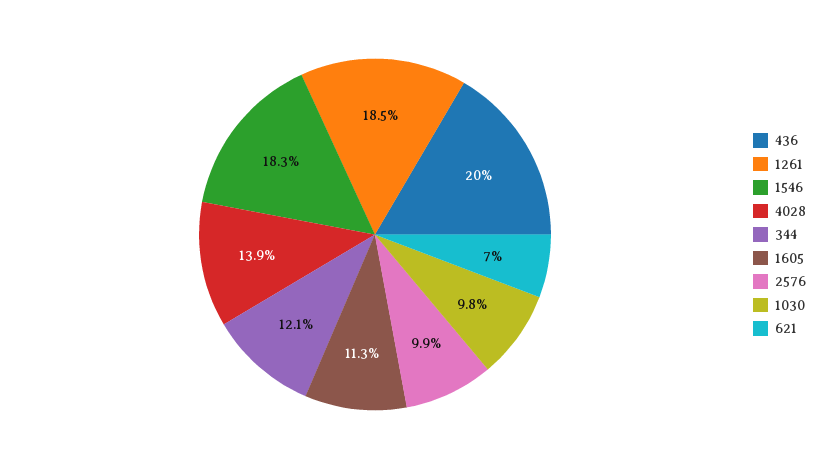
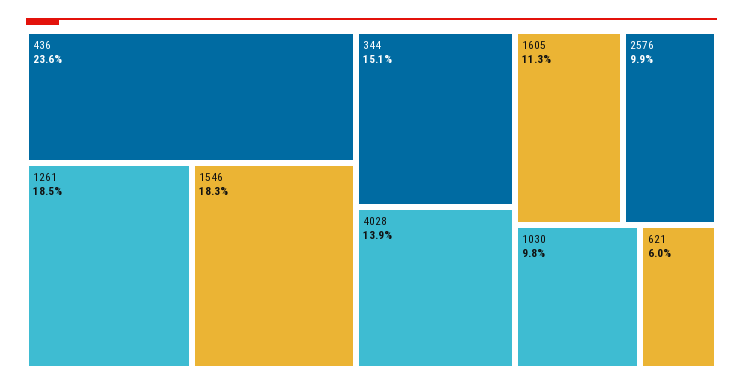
  {
-   "436": 20,
+   "436": 23.6,
    "1261": 18.5,
    "1546": 18.3,
    "4028": 13.9,
-   "344": 12.1,
+   "344": 15.1,
    "1605": 11.3,
    "2576": 9.9,
    "1030": 9.8,
-   "621": 7
+   "621": 6
  }

